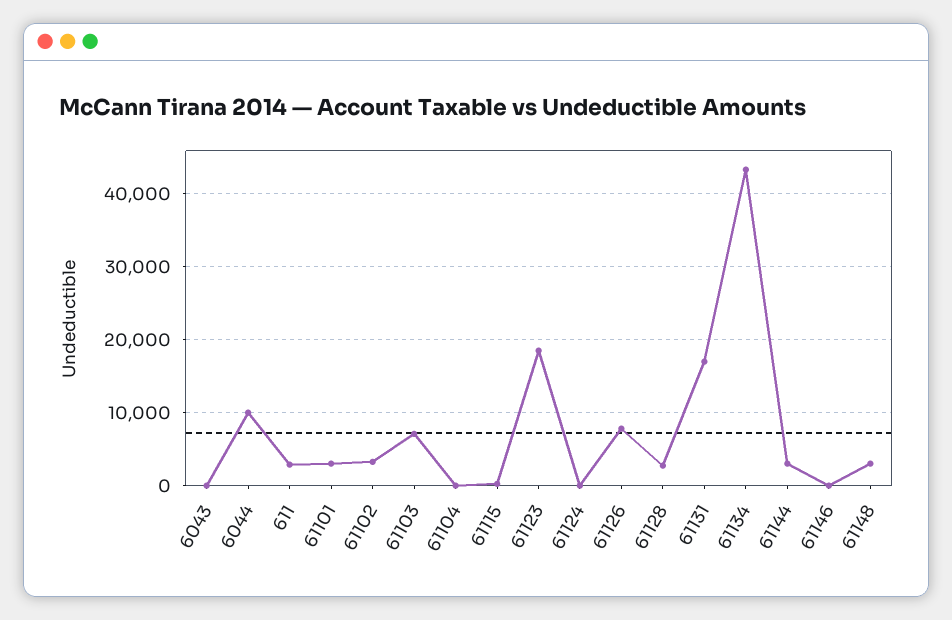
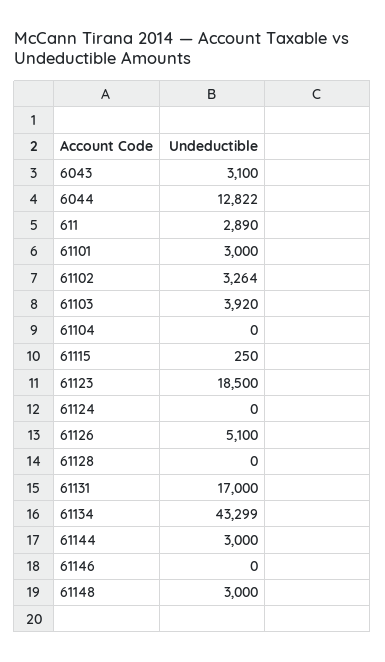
  {
-   "6043": 0,
+   "6043": 3100,
-   "6044": 10000,
+   "6044": 12822,
    "611": 2890,
    "61101": 3000,
    "61102": 3264,
-   "61103": 7000,
+   "61103": 3920,
    "61104": 0,
    "61115": 250,
    "61123": 18500,
    "61124": 0,
-   "61126": 8000,
+   "61126": 5100,
-   "61128": 3000,
+   "61128": 0,
    "61131": 17000,
    "61134": 43299,
    "61144": 3000,
    "61146": 0,
    "61148": 3000
  }

